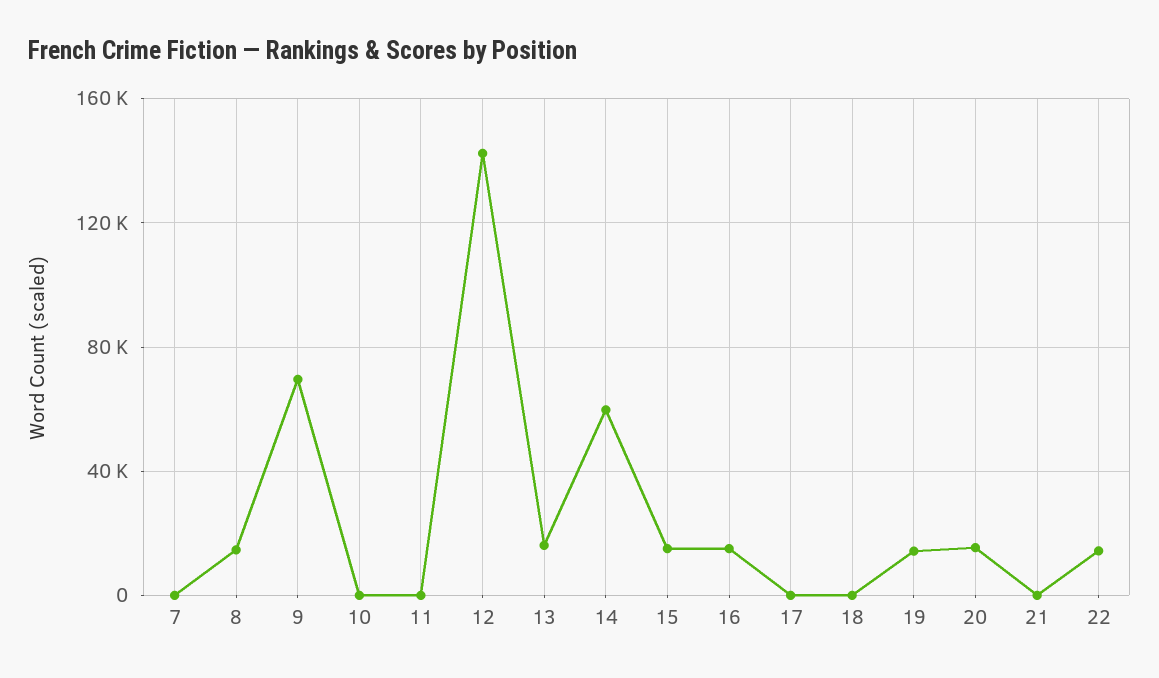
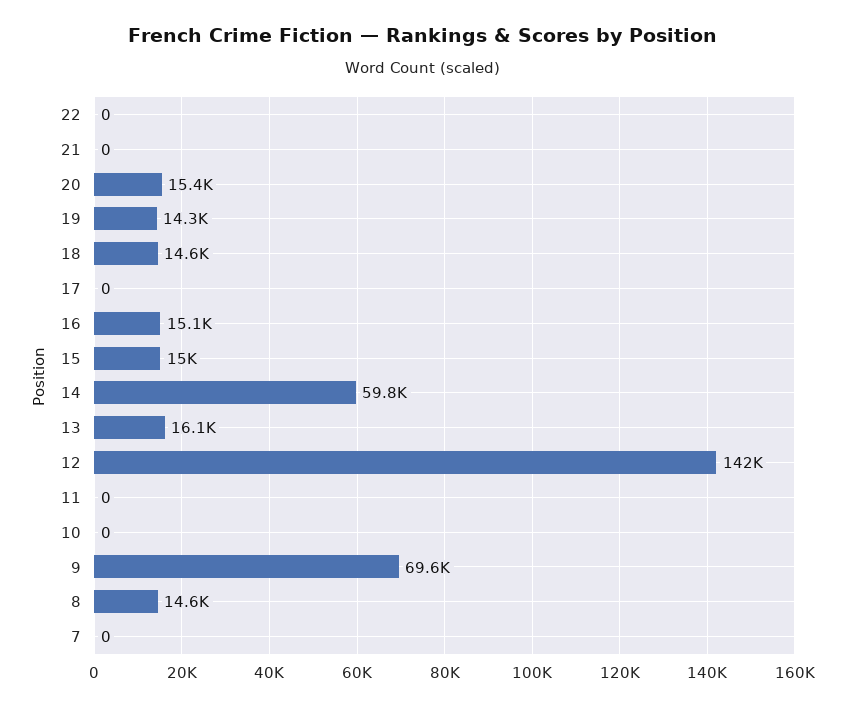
  {
    "7": 0,
    "8": 14600,
    "9": 69600,
    "10": 0,
    "11": 0,
    "12": 142000,
    "13": 16100,
    "14": 59800,
    "15": 15000,
    "16": 15100,
    "17": 0,
-   "18": 0,
+   "18": 14600,
    "19": 14300,
    "20": 15400,
    "21": 0,
-   "22": 15000
+   "22": 0
  }

